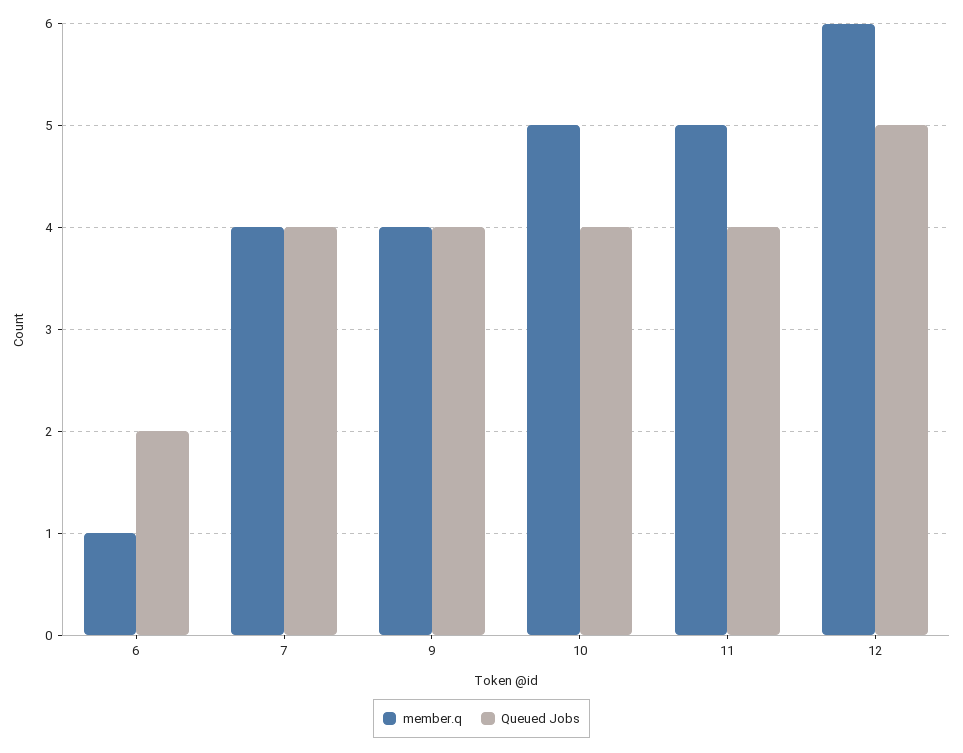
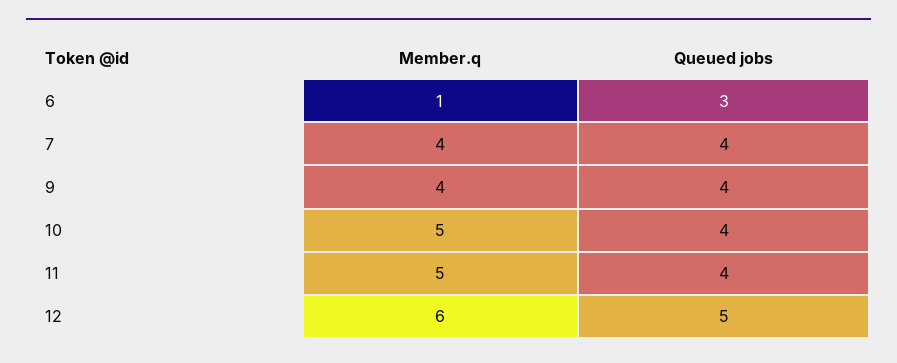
  {
    "member.q": {
      "6": 1,
      "7": 4,
      "9": 4,
      "10": 5,
      "11": 5,
      "12": 6
    },
    "Queued Jobs": {
-     "6": 2,
+     "6": 3,
      "7": 4,
      "9": 4,
      "10": 4,
      "11": 4,
      "12": 5
    }
  }

